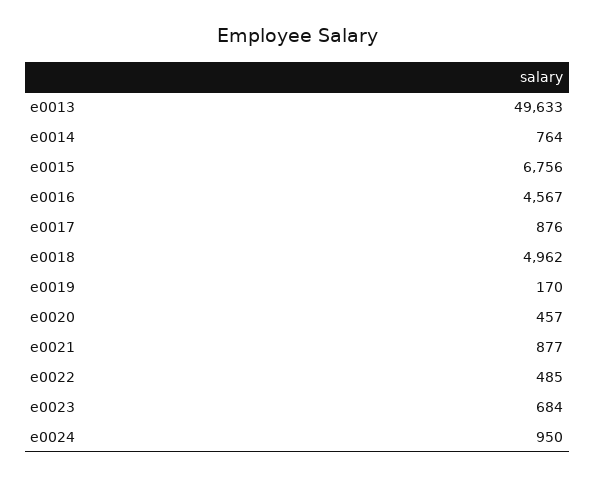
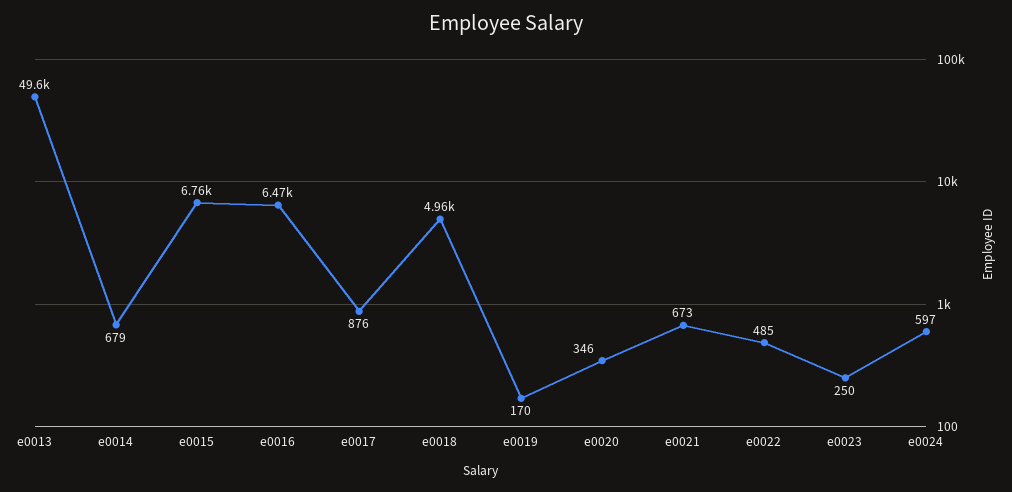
  {
    "e0013": 49633,
-   "e0014": 764,
+   "e0014": 679,
    "e0015": 6756,
-   "e0016": 4567,
+   "e0016": 6470,
    "e0017": 876,
    "e0018": 4962,
    "e0019": 170,
-   "e0020": 457,
+   "e0020": 346,
-   "e0021": 877,
+   "e0021": 673,
    "e0022": 485,
-   "e0023": 684,
+   "e0023": 250,
-   "e0024": 950
+   "e0024": 597
  }

